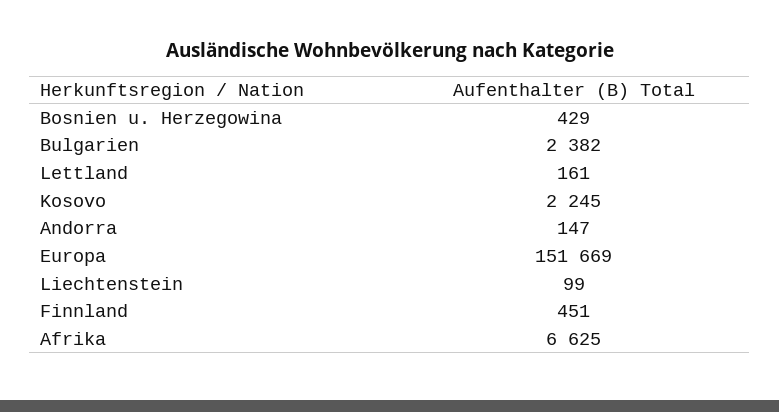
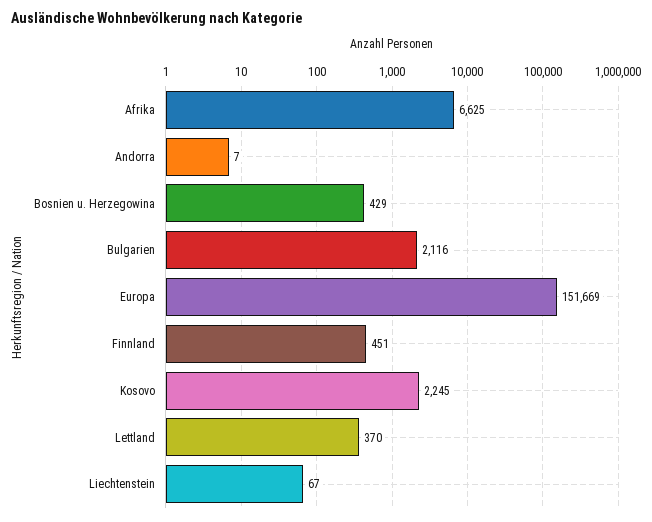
  {
    "Bosnien u. Herzegowina": 429,
-   "Bulgarien": 2382,
+   "Bulgarien": 2116,
-   "Lettland": 161,
+   "Lettland": 370,
    "Kosovo": 2245,
-   "Andorra": 147,
+   "Andorra": 7,
    "Europa": 151669,
-   "Liechtenstein": 99,
+   "Liechtenstein": 67,
    "Finnland": 451,
    "Afrika": 6625
  }

